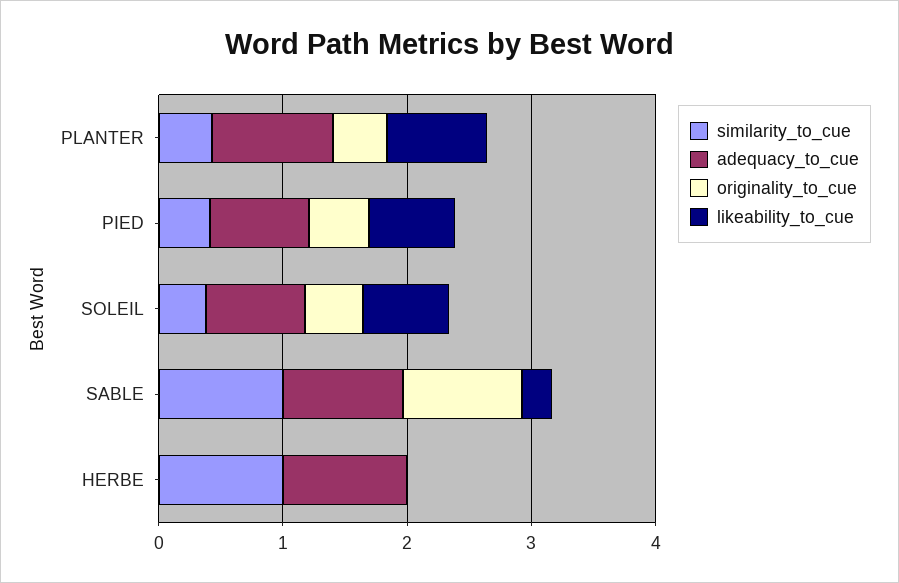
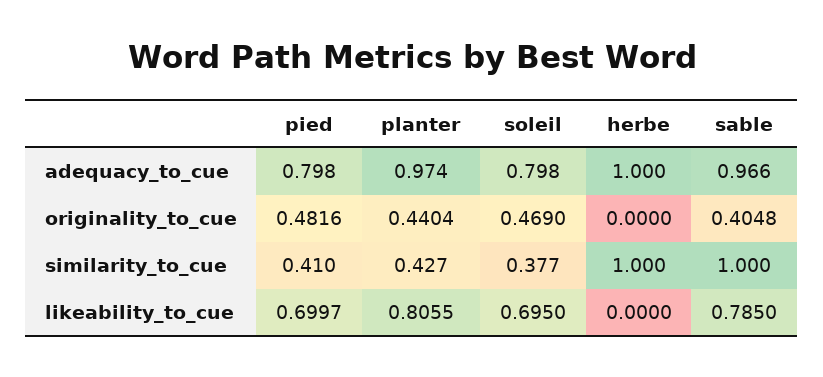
  {
    "similarity_to_cue": {
      "PLANTER": 0.427,
      "PIED": 0.41,
      "SOLEIL": 0.377,
      "SABLE": 1,
      "HERBE": 1
    },
    "adequacy_to_cue": {
      "PLANTER": 0.974,
      "PIED": 0.798,
      "SOLEIL": 0.798,
      "SABLE": 0.966,
      "HERBE": 1
    },
    "originality_to_cue": {
      "PLANTER": 0.4404,
      "PIED": 0.4816,
      "SOLEIL": 0.469,
-     "SABLE": 1,
+     "SABLE": 0.4048,
      "HERBE": 0
    },
    "likeability_to_cue": {
      "PLANTER": 0.8055,
      "PIED": 0.6997,
      "SOLEIL": 0.695,
-     "SABLE": 0.2,
+     "SABLE": 0.785,
      "HERBE": 0
    }
  }

